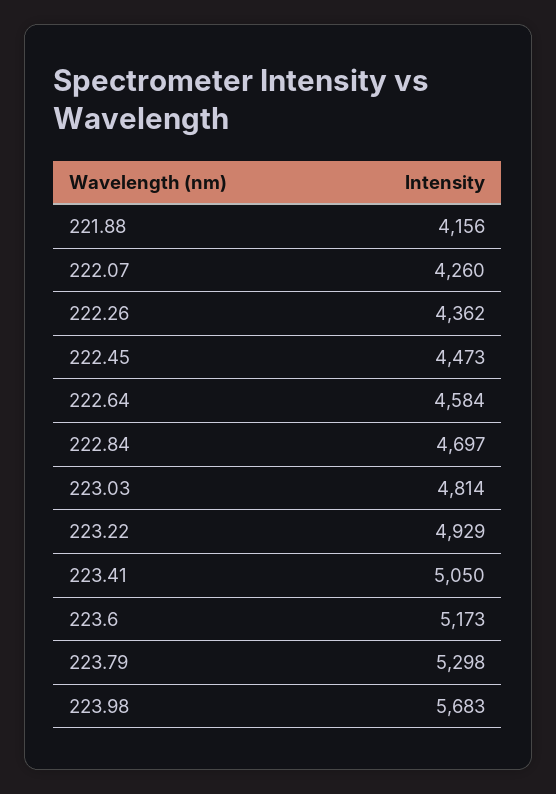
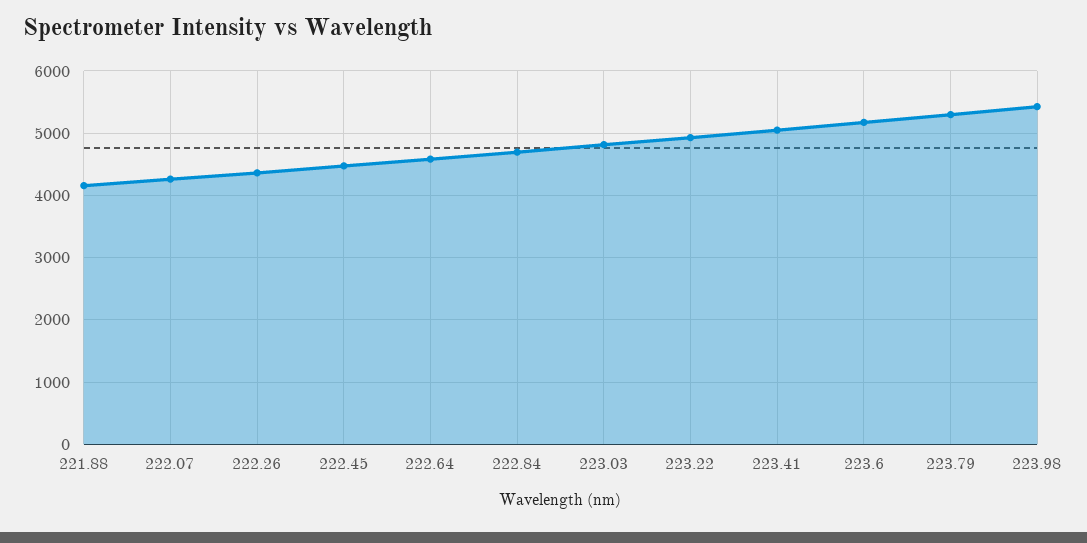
  {
    "221.88": 4156,
    "222.07": 4260,
    "222.26": 4362,
    "222.45": 4473,
    "222.64": 4584,
    "222.84": 4697,
    "223.03": 4814,
    "223.22": 4929,
    "223.41": 5050,
    "223.6": 5173,
    "223.79": 5298,
-   "223.98": 5683
+   "223.98": 5400
  }

